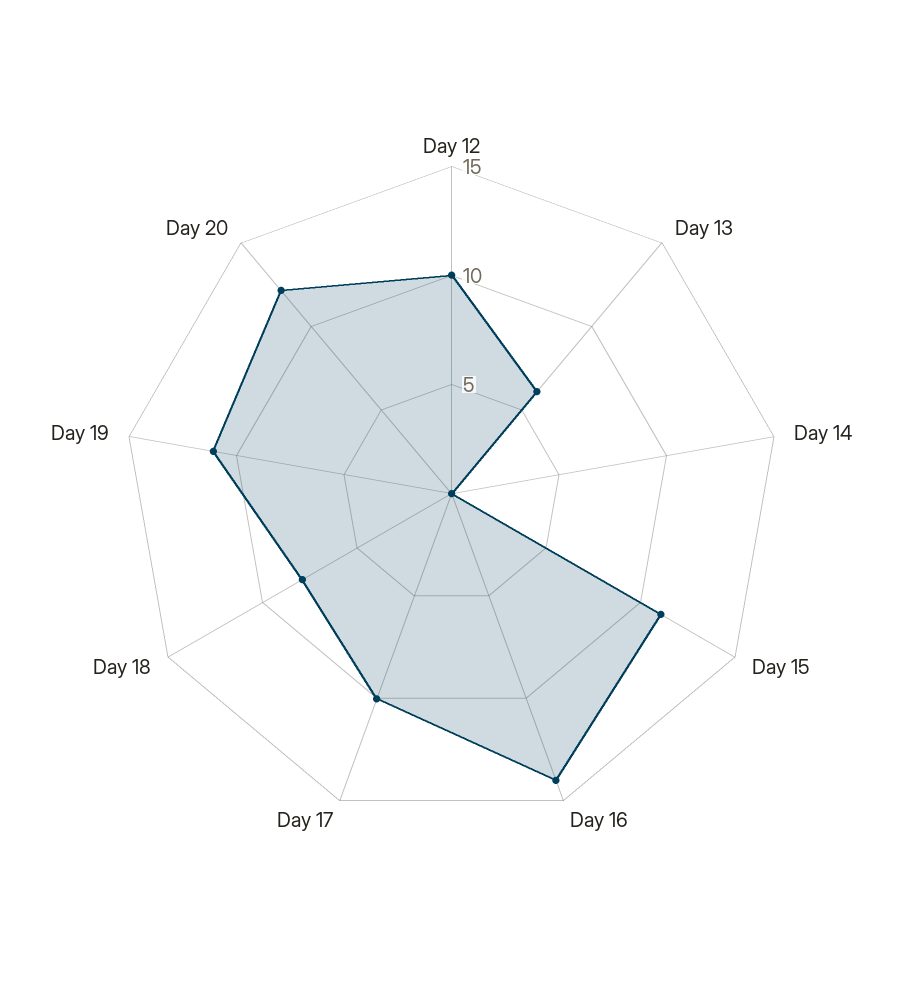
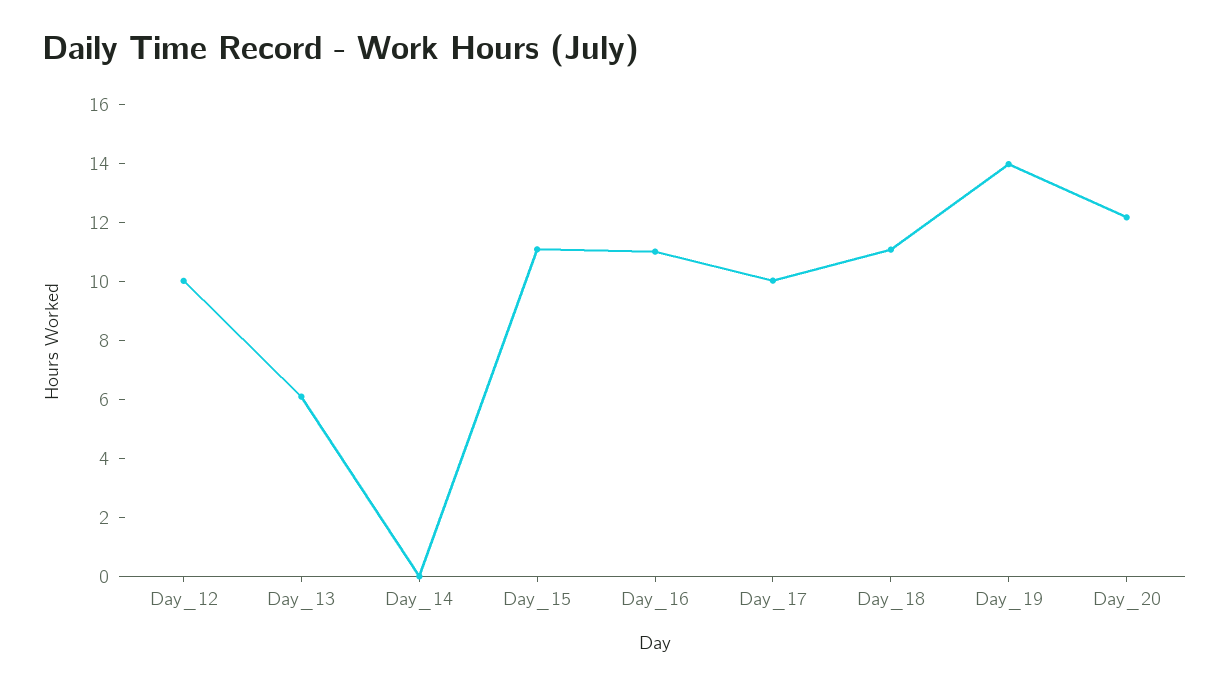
  {
    "Day 12": 10,
    "Day 13": 6,
    "Day 14": 0,
    "Day 15": 11,
-   "Day 16": 14,
+   "Day 16": 11,
    "Day 17": 10,
-   "Day 18": 8,
+   "Day 18": 11,
-   "Day 19": 11,
+   "Day 19": 14,
    "Day 20": 12
  }

